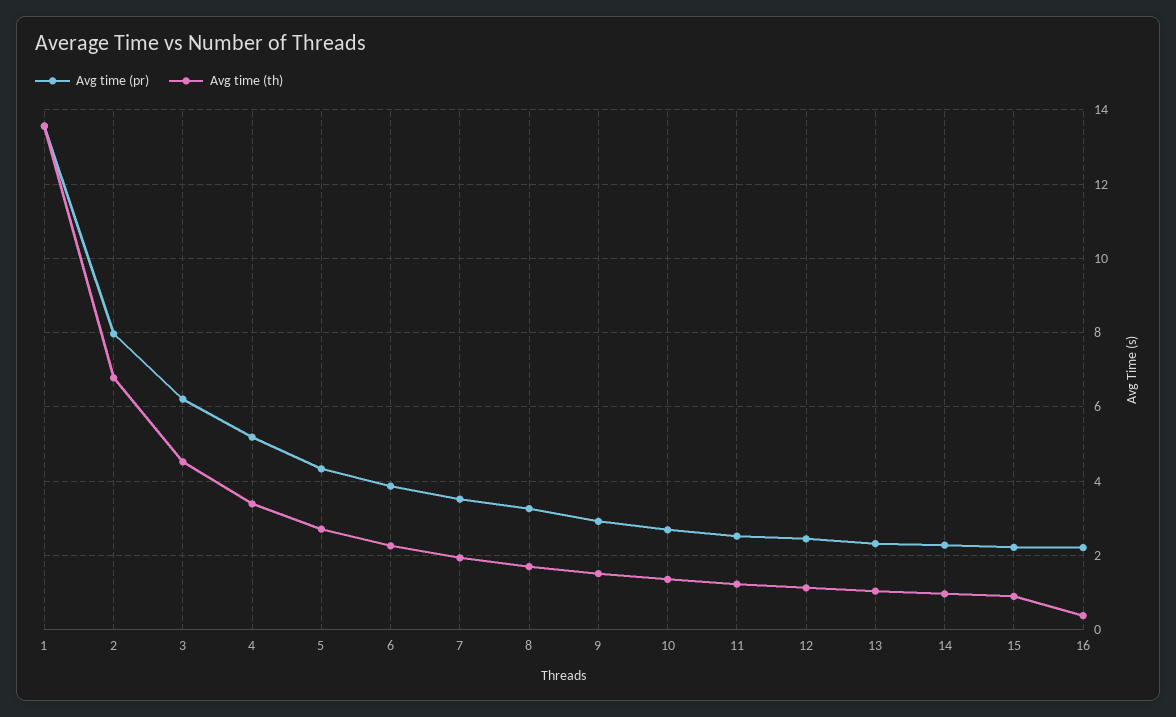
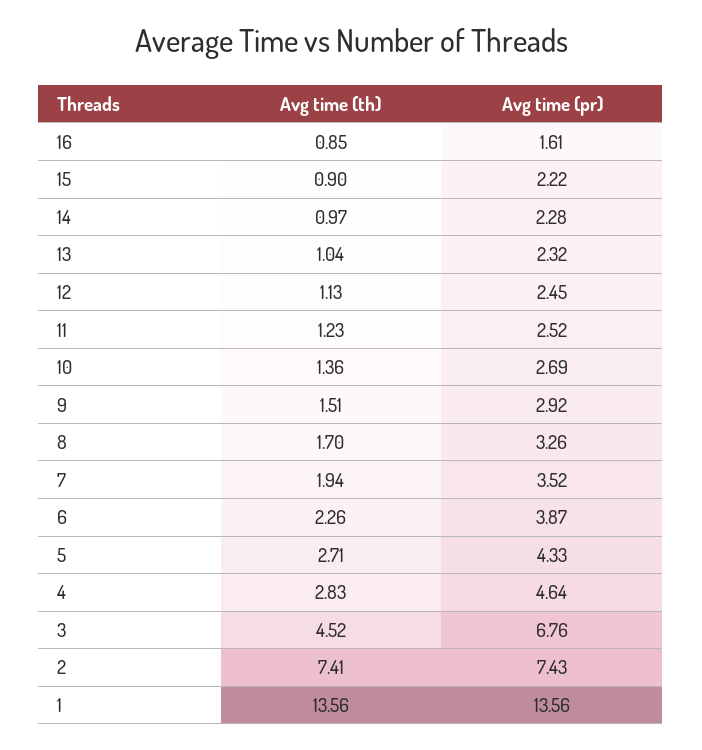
  {
    "Avg time (pr)": {
      "1": 13.56,
-     "2": 8,
+     "2": 7.43,
-     "3": 6.2,
+     "3": 6.76,
-     "4": 5.2,
+     "4": 4.64,
      "5": 4.33,
      "6": 3.87,
      "7": 3.52,
      "8": 3.26,
      "9": 2.92,
      "10": 2.69,
      "11": 2.52,
      "12": 2.45,
      "13": 2.32,
      "14": 2.28,
      "15": 2.22,
-     "16": 2.2
+     "16": 1.61
    },
    "Avg time (th)": {
      "1": 13.56,
-     "2": 6.8,
+     "2": 7.41,
      "3": 4.52,
-     "4": 3.4,
+     "4": 2.83,
      "5": 2.71,
      "6": 2.26,
      "7": 1.94,
      "8": 1.7,
      "9": 1.51,
      "10": 1.36,
      "11": 1.23,
      "12": 1.13,
      "13": 1.04,
      "14": 0.97,
      "15": 0.9,
-     "16": 0.4
+     "16": 0.85
    }
  }

